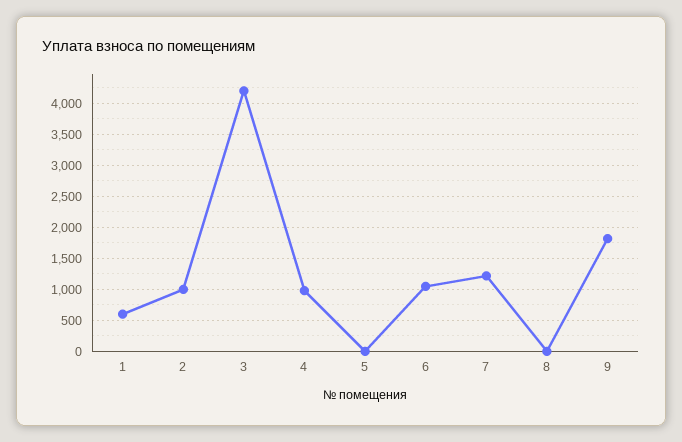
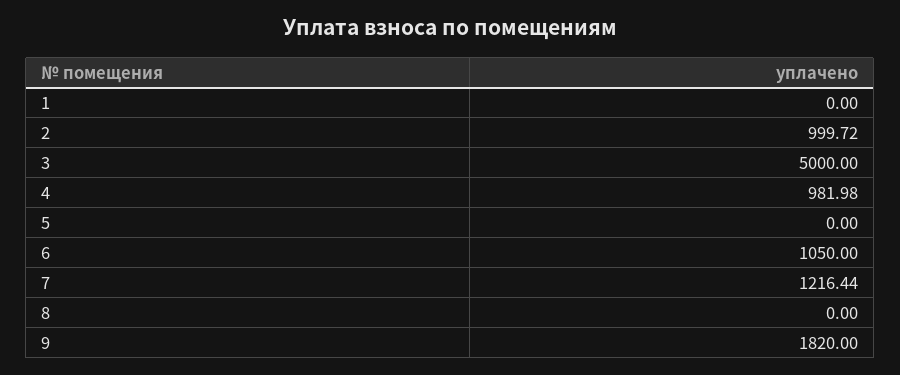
  {
-   "1": 600,
+   "1": 0,
    "2": 999.72,
-   "3": 4200,
+   "3": 5000,
    "4": 981.98,
    "5": 0,
    "6": 1050,
    "7": 1216.44,
    "8": 0,
    "9": 1820
  }

